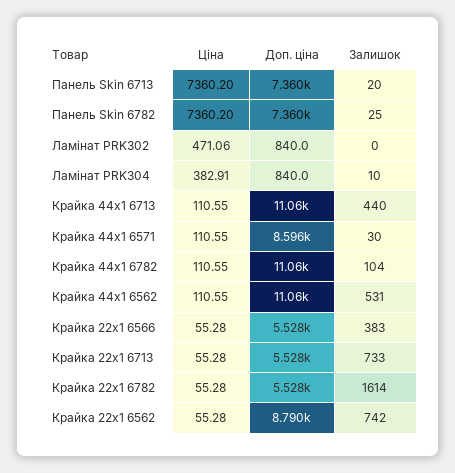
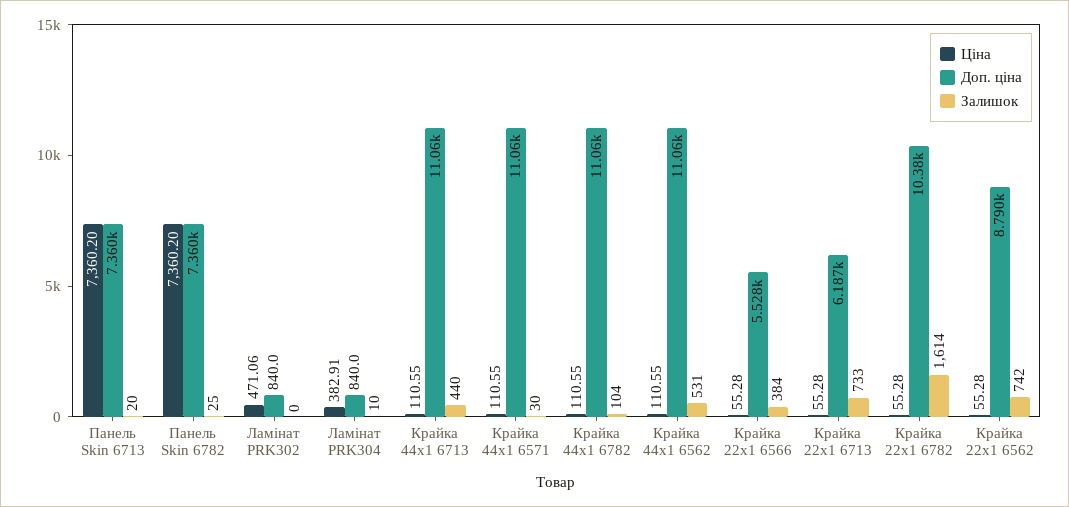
  {
    "Ціна": {
      "Панель Skin 6713": 7360.2,
      "Панель Skin 6782": 7360.2,
      "Ламінат PRK302": 471.06,
      "Ламінат PRK304": 382.91,
      "Крайка 44x1 6713": 110.55,
      "Крайка 44x1 6571": 110.55,
      "Крайка 44x1 6782": 110.55,
      "Крайка 44x1 6562": 110.55,
      "Крайка 22x1 6566": 55.28,
      "Крайка 22x1 6713": 55.28,
      "Крайка 22x1 6782": 55.28,
      "Крайка 22x1 6562": 55.28
    },
    "Доп. ціна": {
      "Панель Skin 6713": 7360,
      "Панель Skin 6782": 7360,
      "Ламінат PRK302": 840,
      "Ламінат PRK304": 840,
      "Крайка 44x1 6713": 11060,
-     "Крайка 44x1 6571": 8596,
+     "Крайка 44x1 6571": 11060,
      "Крайка 44x1 6782": 11060,
      "Крайка 44x1 6562": 11060,
      "Крайка 22x1 6566": 5528,
-     "Крайка 22x1 6713": 5528,
+     "Крайка 22x1 6713": 6187,
-     "Крайка 22x1 6782": 5528,
+     "Крайка 22x1 6782": 10380,
      "Крайка 22x1 6562": 8790
    },
    "Залишок": {
      "Панель Skin 6713": 20,
      "Панель Skin 6782": 25,
      "Ламінат PRK302": 0,
      "Ламінат PRK304": 10,
      "Крайка 44x1 6713": 440,
      "Крайка 44x1 6571": 30,
      "Крайка 44x1 6782": 104,
      "Крайка 44x1 6562": 531,
-     "Крайка 22x1 6566": 383,
+     "Крайка 22x1 6566": 384,
      "Крайка 22x1 6713": 733,
      "Крайка 22x1 6782": 1614,
      "Крайка 22x1 6562": 742
    }
  }

